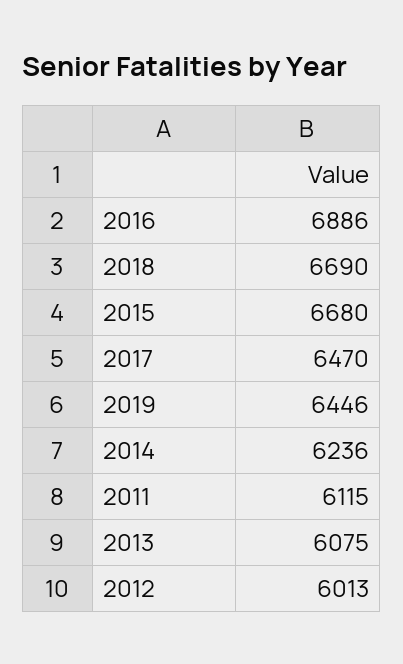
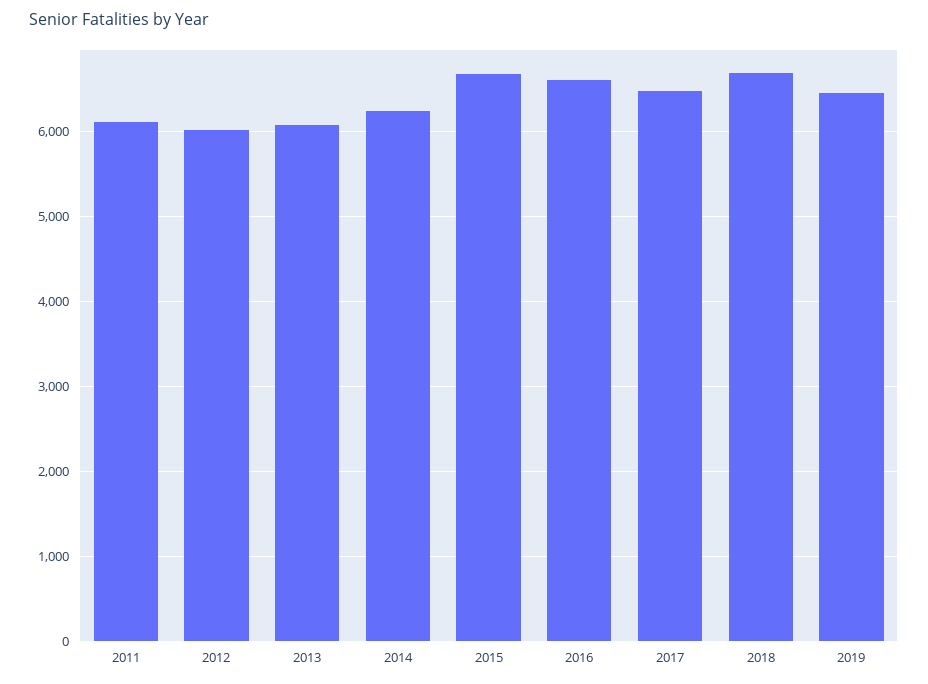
  {
-   "2016": 6886,
+   "2016": 6600,
    "2018": 6690,
    "2015": 6680,
    "2017": 6470,
    "2019": 6446,
    "2014": 6236,
    "2011": 6115,
    "2013": 6075,
    "2012": 6013
  }

